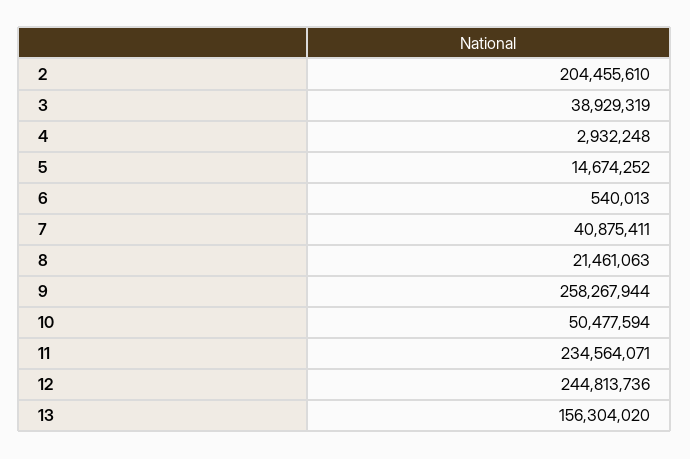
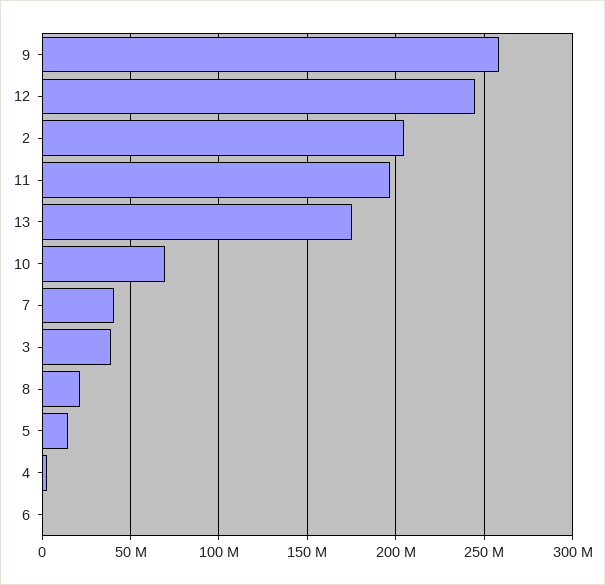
  {
    "2": 204455610,
    "3": 38929319,
    "4": 2932248,
    "5": 14674252,
    "6": 540013,
    "7": 40875411,
    "8": 21461063,
    "9": 258267944,
-   "10": 50477594,
+   "10": 70000000,
-   "11": 234564071,
+   "11": 195000000,
    "12": 244813736,
-   "13": 156304020
+   "13": 175000000
  }

